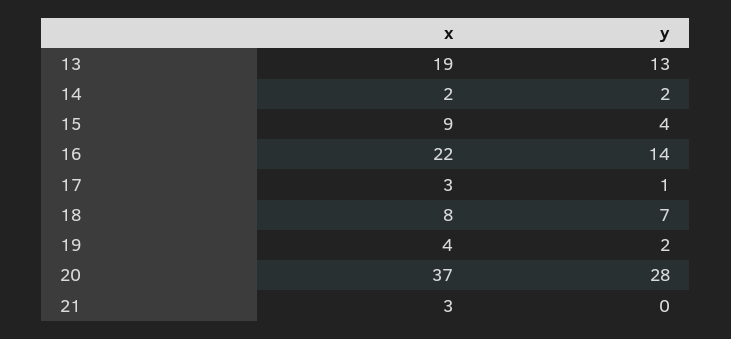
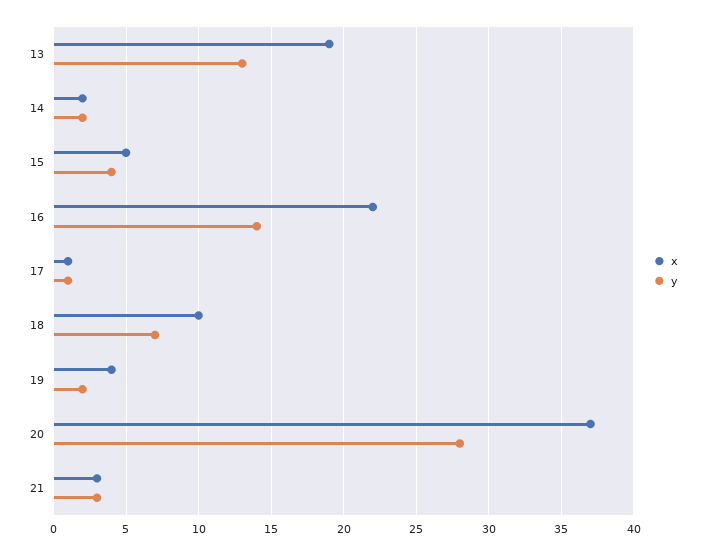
  {
    "x": {
      "13": 19,
      "14": 2,
-     "15": 9,
+     "15": 5,
      "16": 22,
-     "17": 3,
+     "17": 1,
-     "18": 8,
+     "18": 10,
      "19": 4,
      "20": 37,
      "21": 3
    },
    "y": {
      "13": 13,
      "14": 2,
      "15": 4,
      "16": 14,
      "17": 1,
      "18": 7,
      "19": 2,
      "20": 28,
-     "21": 0
+     "21": 3
    }
  }

